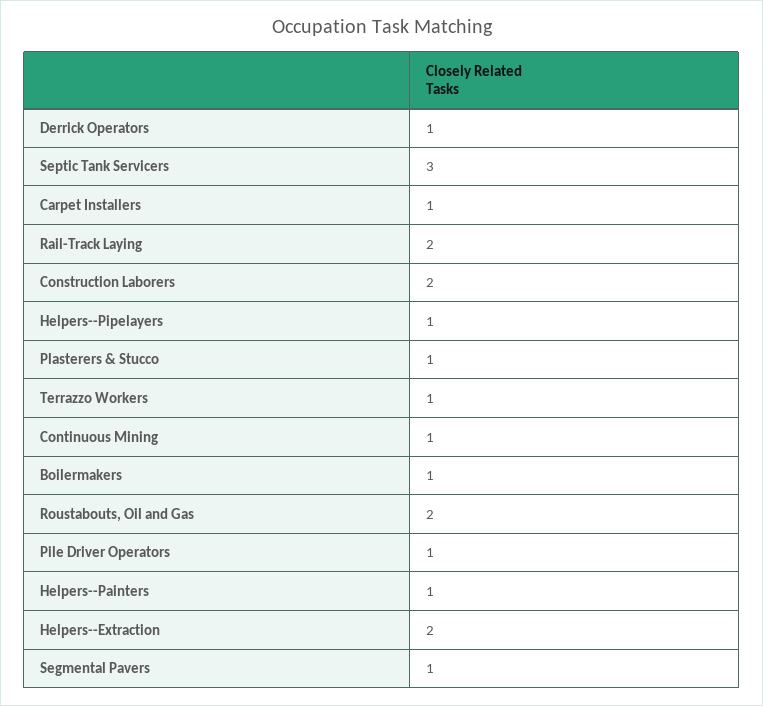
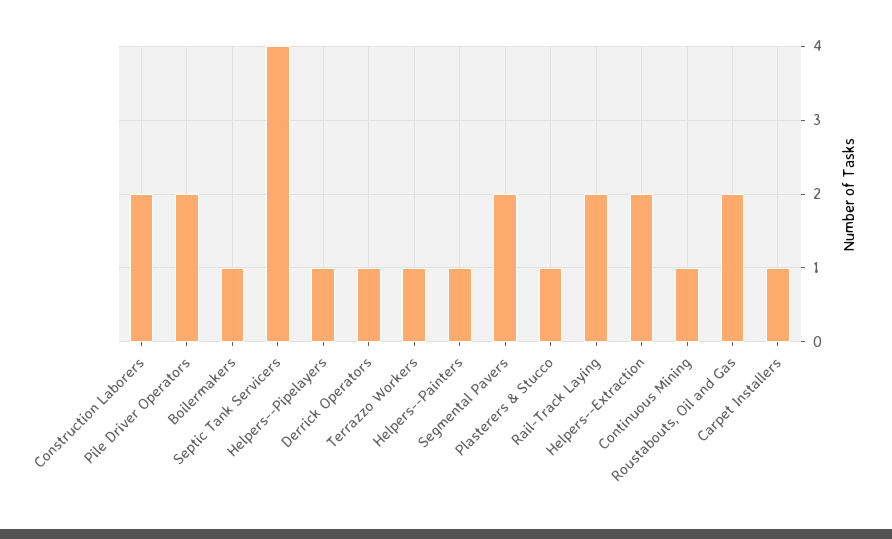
  {
    "Derrick Operators": 1,
-   "Septic Tank Servicers": 3,
+   "Septic Tank Servicers": 4,
    "Carpet Installers": 1,
    "Rail-Track Laying": 2,
    "Construction Laborers": 2,
    "Helpers--Pipelayers": 1,
    "Plasterers & Stucco": 1,
    "Terrazzo Workers": 1,
    "Continuous Mining": 1,
    "Boilermakers": 1,
    "Roustabouts, Oil and Gas": 2,
-   "Pile Driver Operators": 1,
+   "Pile Driver Operators": 2,
    "Helpers--Painters": 1,
    "Helpers--Extraction": 2,
-   "Segmental Pavers": 1
+   "Segmental Pavers": 2
  }

